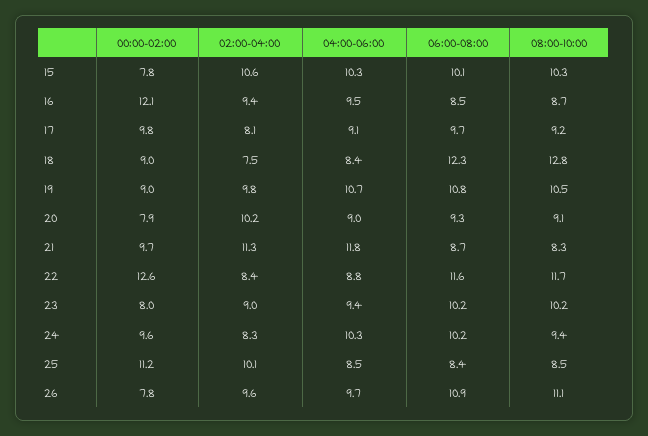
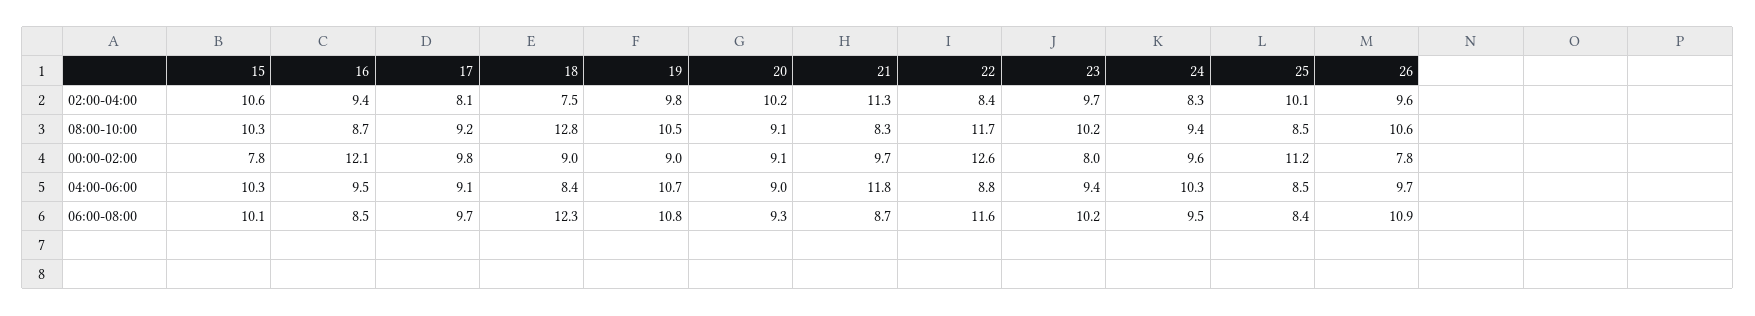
  {
    "00:00-02:00": {
      "15": 7.8,
      "16": 12.1,
      "17": 9.8,
      "18": 9,
      "19": 9,
-     "20": 7.9,
+     "20": 9.1,
      "21": 9.7,
      "22": 12.6,
      "23": 8,
      "24": 9.6,
      "25": 11.2,
      "26": 7.8
    },
    "02:00-04:00": {
      "15": 10.6,
      "16": 9.4,
      "17": 8.1,
      "18": 7.5,
      "19": 9.8,
      "20": 10.2,
      "21": 11.3,
      "22": 8.4,
-     "23": 9,
+     "23": 9.7,
      "24": 8.3,
      "25": 10.1,
      "26": 9.6
    },
    "04:00-06:00": {
      "15": 10.3,
      "16": 9.5,
      "17": 9.1,
      "18": 8.4,
      "19": 10.7,
      "20": 9,
      "21": 11.8,
      "22": 8.8,
      "23": 9.4,
      "24": 10.3,
      "25": 8.5,
      "26": 9.7
    },
    "06:00-08:00": {
      "15": 10.1,
      "16": 8.5,
      "17": 9.7,
      "18": 12.3,
      "19": 10.8,
      "20": 9.3,
      "21": 8.7,
      "22": 11.6,
      "23": 10.2,
-     "24": 10.2,
+     "24": 9.5,
      "25": 8.4,
      "26": 10.9
    },
    "08:00-10:00": {
      "15": 10.3,
      "16": 8.7,
      "17": 9.2,
      "18": 12.8,
      "19": 10.5,
      "20": 9.1,
      "21": 8.3,
      "22": 11.7,
      "23": 10.2,
      "24": 9.4,
      "25": 8.5,
-     "26": 11.1
+     "26": 10.6
    }
  }

